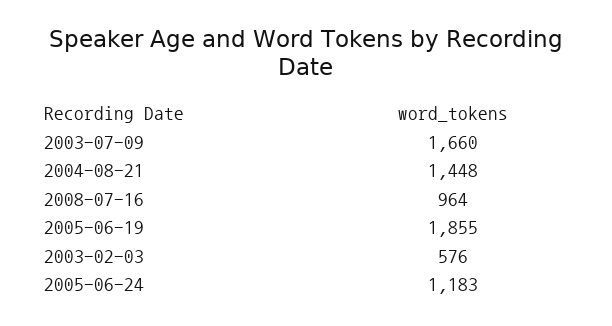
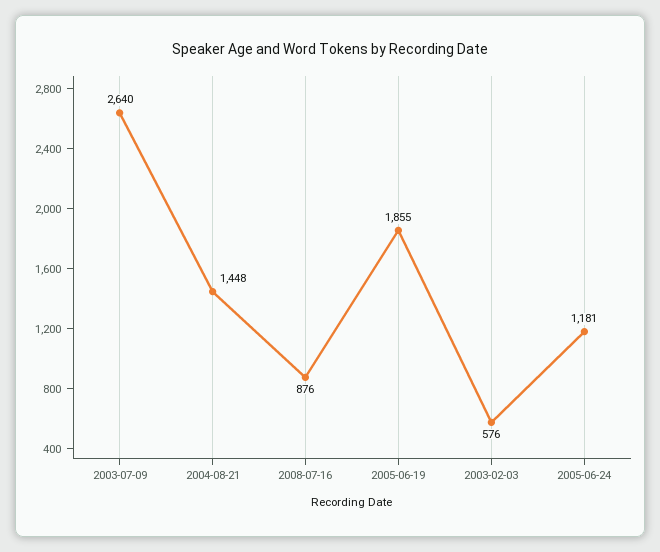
  {
-   "2003-07-09": 1660,
+   "2003-07-09": 2640,
    "2004-08-21": 1448,
-   "2008-07-16": 964,
+   "2008-07-16": 876,
    "2005-06-19": 1855,
    "2003-02-03": 576,
-   "2005-06-24": 1183
+   "2005-06-24": 1181
  }

